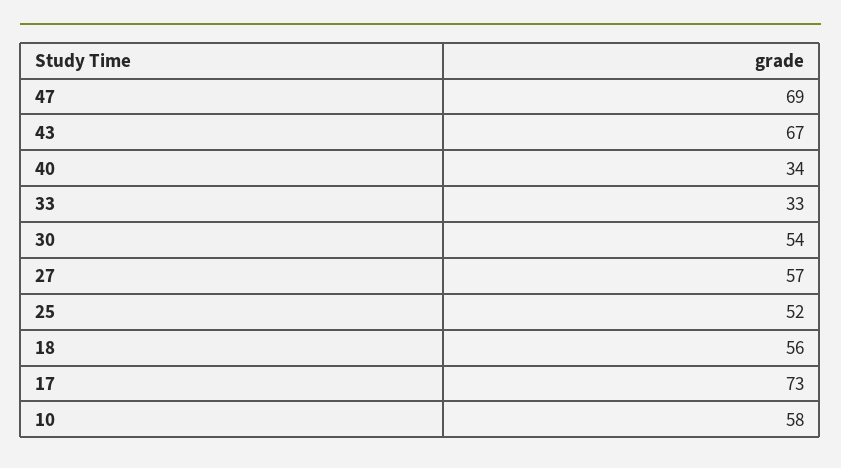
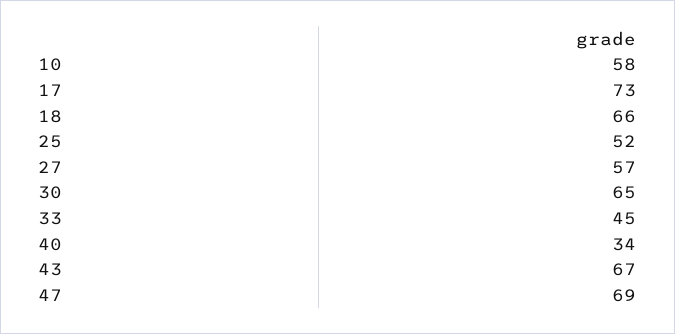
  {
    "47": 69,
    "43": 67,
    "40": 34,
-   "33": 33,
+   "33": 45,
-   "30": 54,
+   "30": 65,
    "27": 57,
    "25": 52,
-   "18": 56,
+   "18": 66,
    "17": 73,
    "10": 58
  }

